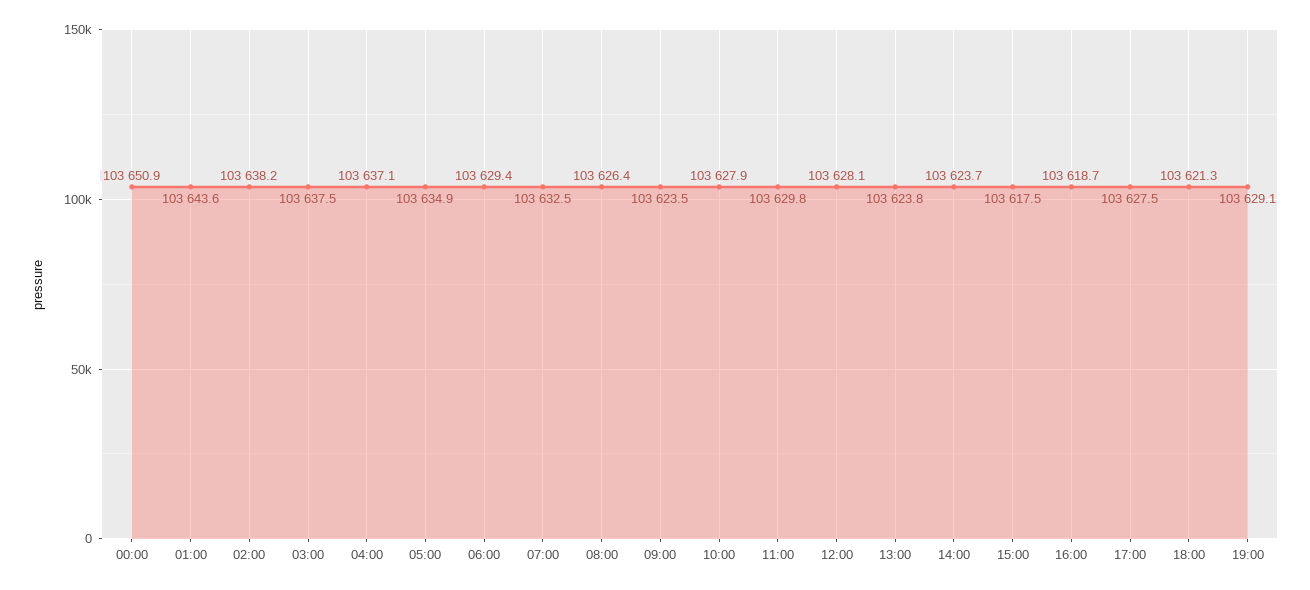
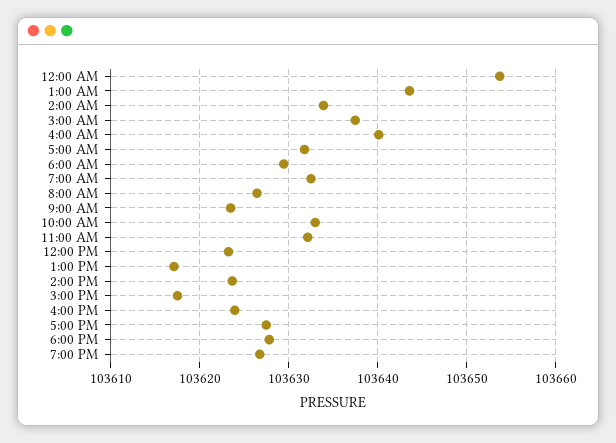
  {
-   "00:00": 103650.9,
+   "00:00": 103654,
    "01:00": 103643.6,
-   "02:00": 103638.2,
+   "02:00": 103634,
    "03:00": 103637.5,
-   "04:00": 103637.1,
+   "04:00": 103640,
-   "05:00": 103634.9,
+   "05:00": 103632,
    "06:00": 103629.4,
    "07:00": 103632.5,
    "08:00": 103626.4,
    "09:00": 103623.5,
-   "10:00": 103627.9,
+   "10:00": 103633,
-   "11:00": 103629.8,
+   "11:00": 103632,
-   "12:00": 103628.1,
+   "12:00": 103623,
-   "13:00": 103623.8,
+   "13:00": 103617,
    "14:00": 103623.7,
    "15:00": 103617.5,
-   "16:00": 103618.7,
+   "16:00": 103624,
    "17:00": 103627.5,
-   "18:00": 103621.3,
+   "18:00": 103628,
-   "19:00": 103629.1
+   "19:00": 103627
  }

